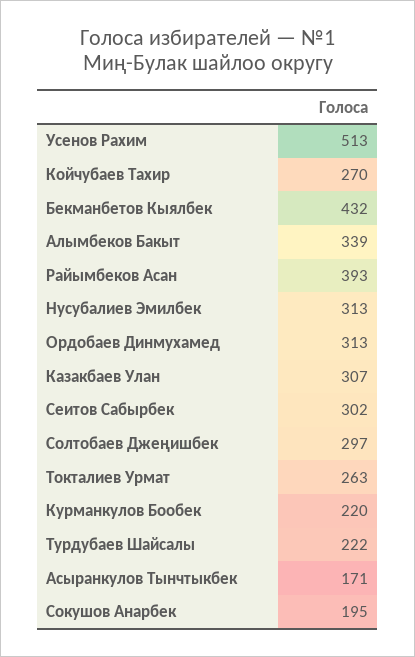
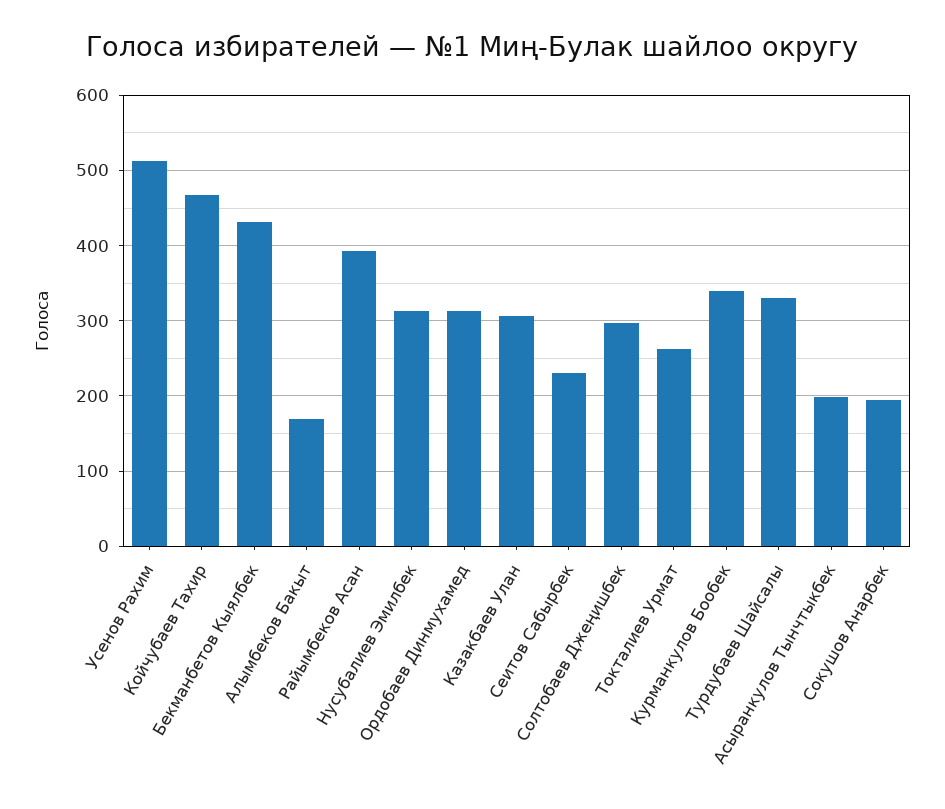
  {
    "Усенов Рахим": 513,
-   "Койчубаев Тахир": 270,
+   "Койчубаев Тахир": 470,
    "Бекманбетов Кыялбек": 432,
-   "Алымбеков Бакыт": 339,
+   "Алымбеков Бакыт": 170,
    "Райымбеков Асан": 393,
    "Нусубалиев Эмилбек": 313,
    "Ордобаев Динмухамед": 313,
    "Казакбаев Улан": 307,
-   "Сеитов Сабырбек": 302,
+   "Сеитов Сабырбек": 230,
    "Солтобаев Джеңишбек": 297,
    "Токталиев Урмат": 263,
-   "Курманкулов Бообек": 220,
+   "Курманкулов Бообек": 340,
-   "Турдубаев Шайсалы": 222,
+   "Турдубаев Шайсалы": 330,
-   "Асыранкулов Тынчтыкбек": 171,
+   "Асыранкулов Тынчтыкбек": 200,
    "Сокушов Анарбек": 195
  }

